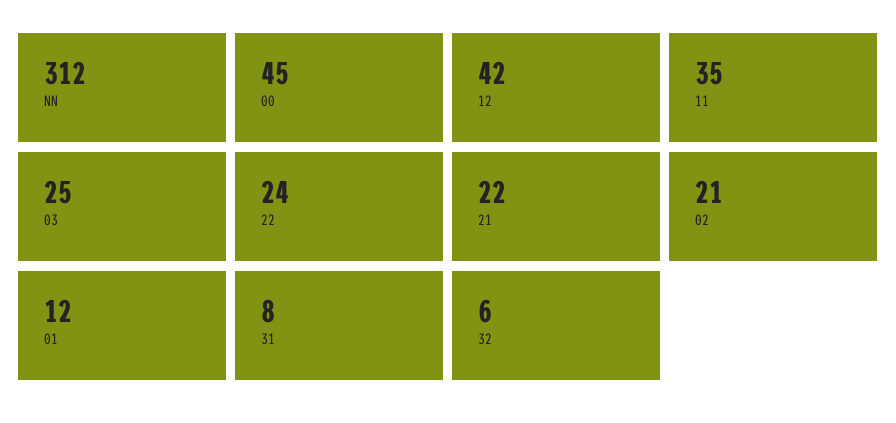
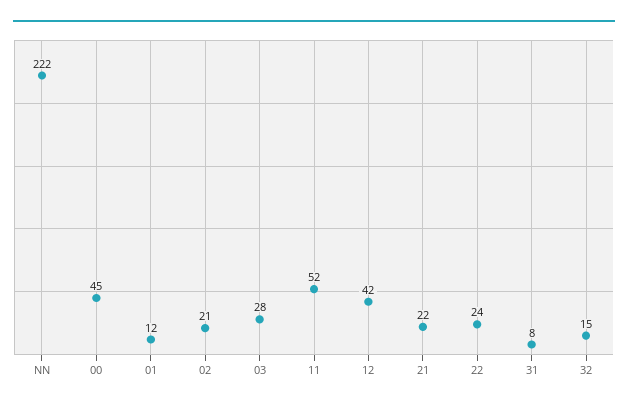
  {
-   "NN": 312,
+   "NN": 222,
    "00": 45,
    "12": 42,
-   "11": 35,
+   "11": 52,
-   "03": 25,
+   "03": 28,
    "22": 24,
    "21": 22,
    "02": 21,
    "01": 12,
    "31": 8,
-   "32": 6
+   "32": 15
  }

